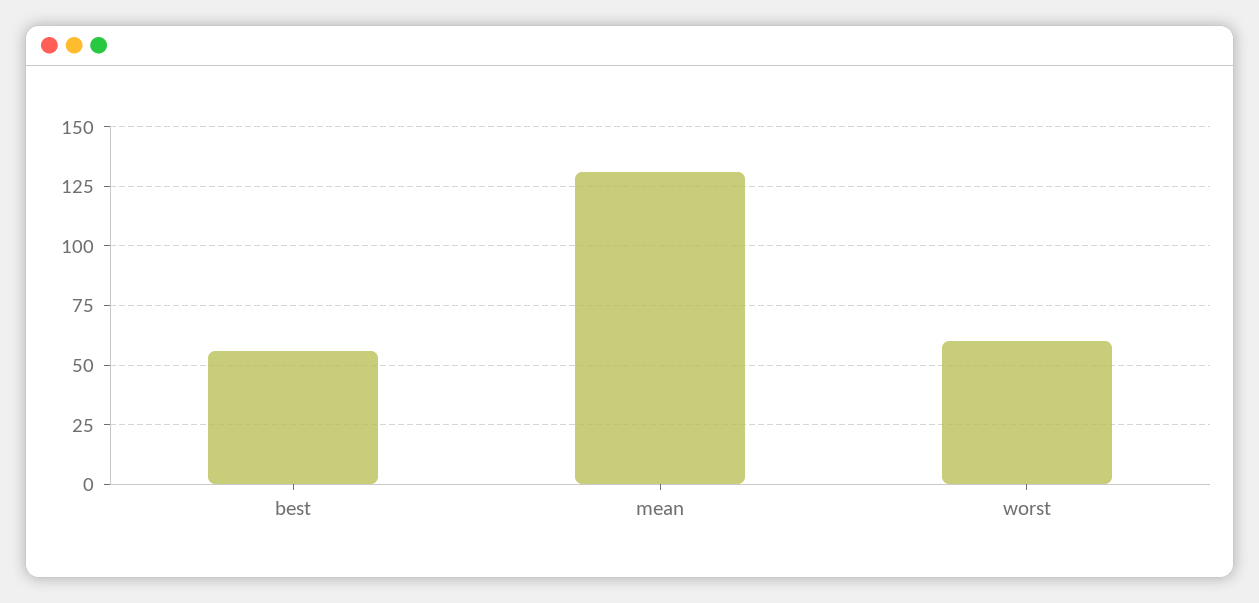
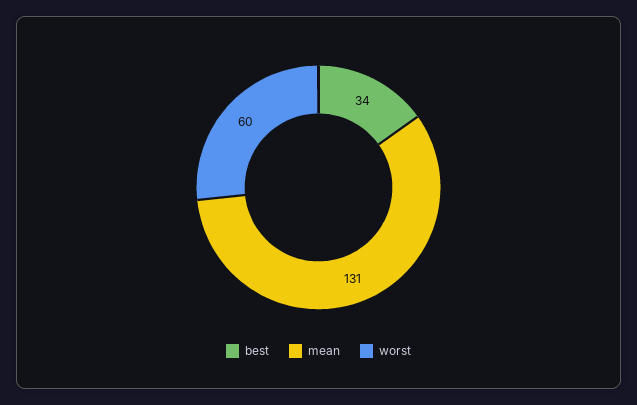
  {
-   "best": 55,
+   "best": 34,
    "mean": 131,
    "worst": 60
  }

